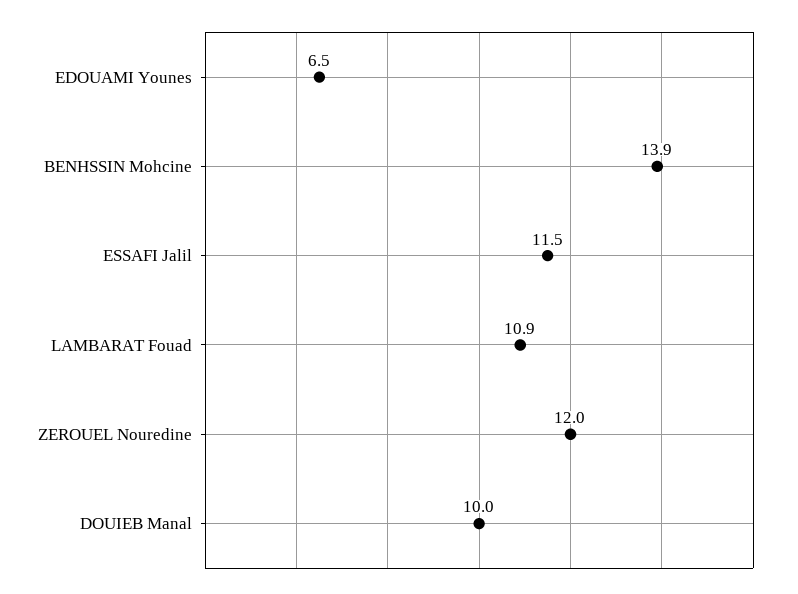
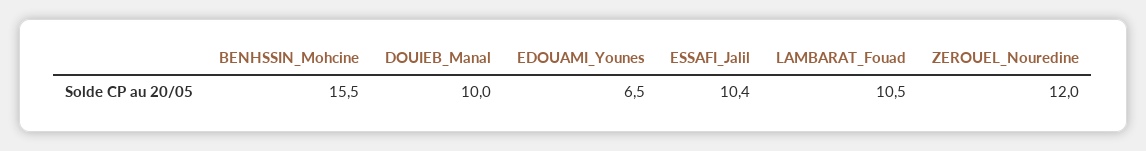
  {
    "EDOUAMI Younes": 6.5,
-   "BENHSSIN Mohcine": 13.9,
+   "BENHSSIN Mohcine": 15.5,
-   "ESSAFI Jalil": 11.5,
+   "ESSAFI Jalil": 10.4,
-   "LAMBARAT Fouad": 10.9,
+   "LAMBARAT Fouad": 10.5,
    "ZEROUEL Nouredine": 12,
    "DOUIEB Manal": 10
  }

